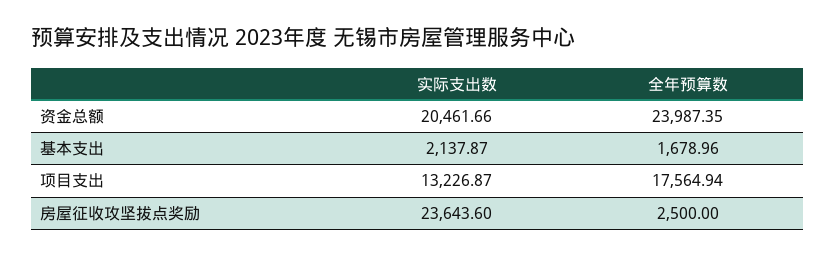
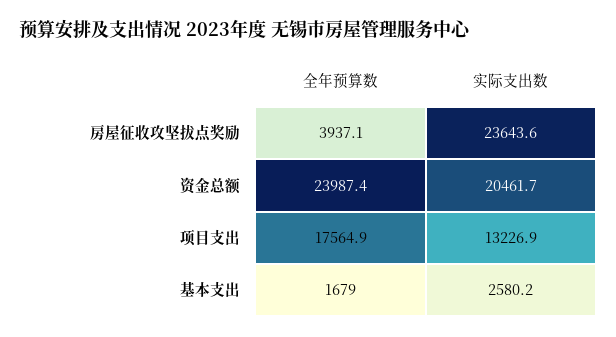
  {
    "实际支出数": {
      "资金总额": 20461.66,
-     "基本支出": 2137.87,
+     "基本支出": 2580.2,
      "项目支出": 13226.87,
      "房屋征收攻坚拔点奖励": 23643.6
    },
    "全年预算数": {
      "资金总额": 23987.35,
      "基本支出": 1678.96,
      "项目支出": 17564.94,
-     "房屋征收攻坚拔点奖励": 2500
+     "房屋征收攻坚拔点奖励": 3937.1
    }
  }

